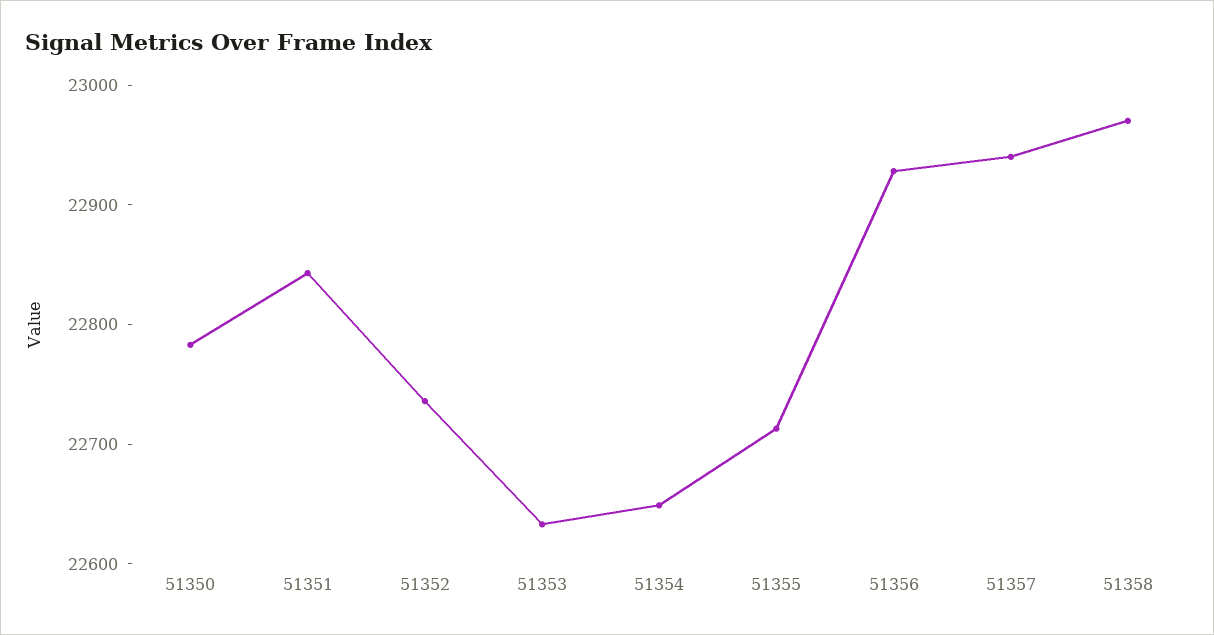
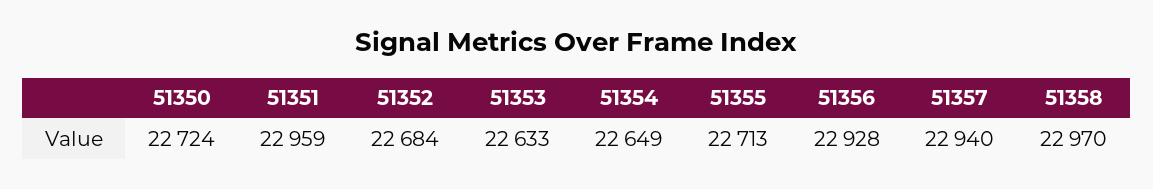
  {
-   "51350": 22780,
+   "51350": 22724,
-   "51351": 22840,
+   "51351": 22959,
-   "51352": 22740,
+   "51352": 22684,
    "51353": 22633,
    "51354": 22649,
    "51355": 22713,
    "51356": 22928,
    "51357": 22940,
    "51358": 22970
  }

